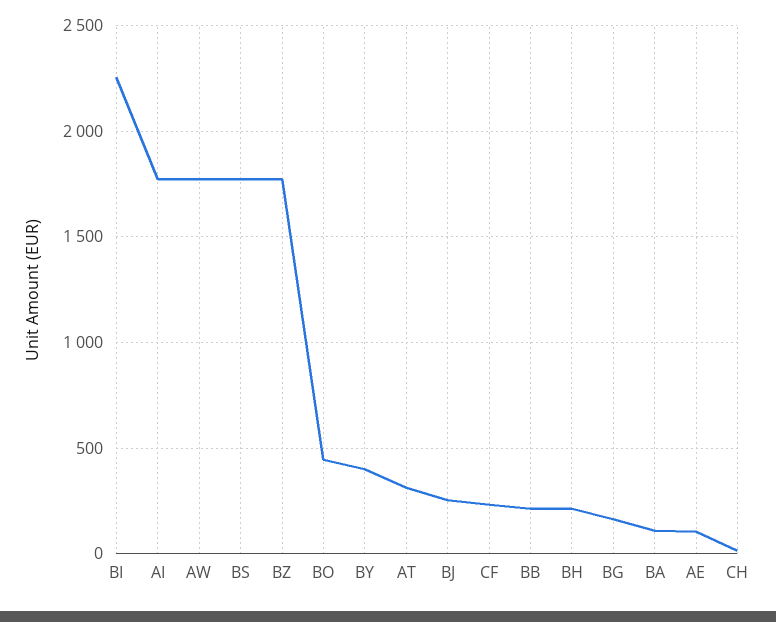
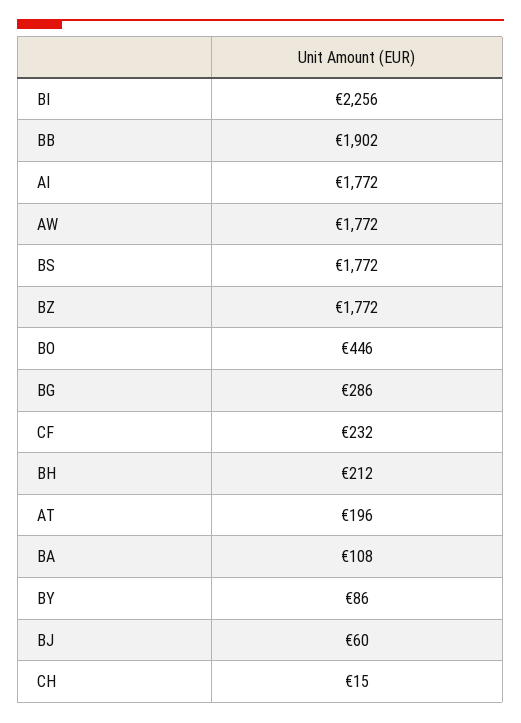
  {
    "BI": 2256,
    "AI": 1772,
    "AW": 1772,
    "BS": 1772,
    "BZ": 1772,
    "BO": 446,
-   "BY": 400,
+   "BY": 86,
-   "AT": 300,
+   "AT": 196,
-   "BJ": 250,
+   "BJ": 60,
    "CF": 232,
-   "BB": 200,
+   "BB": 1902,
    "BH": 212,
-   "BG": 150,
+   "BG": 286,
    "BA": 108,
-   "AE": 100,
    "CH": 15
  }

